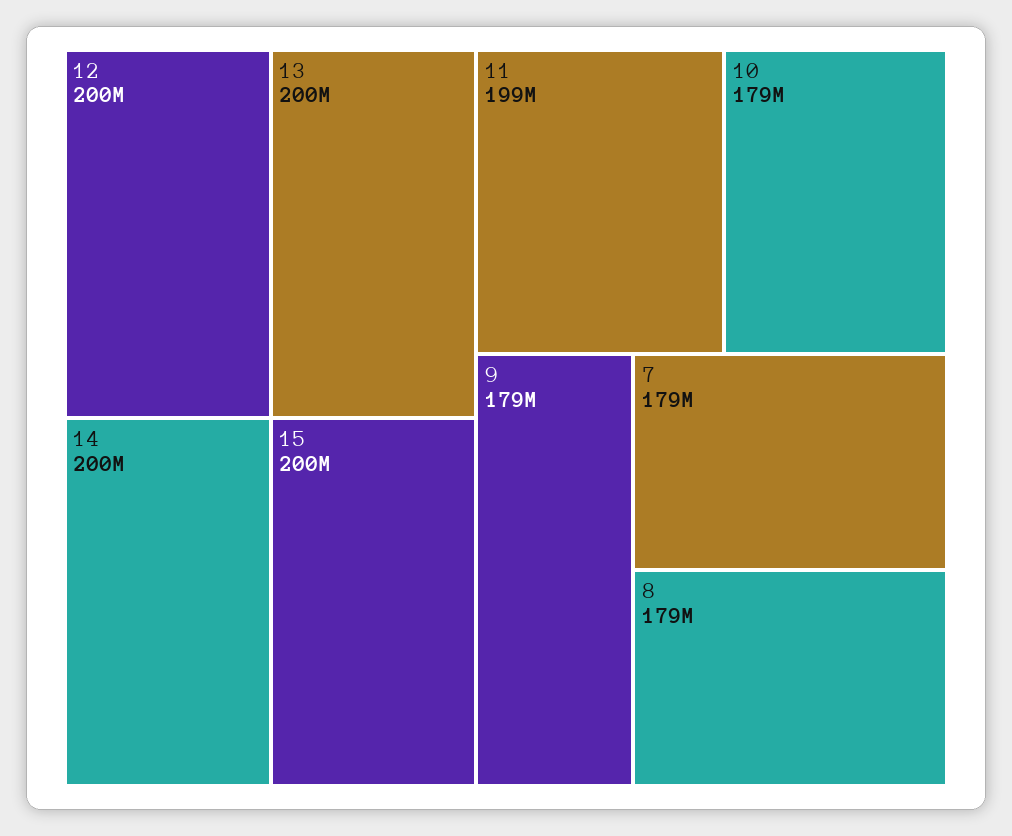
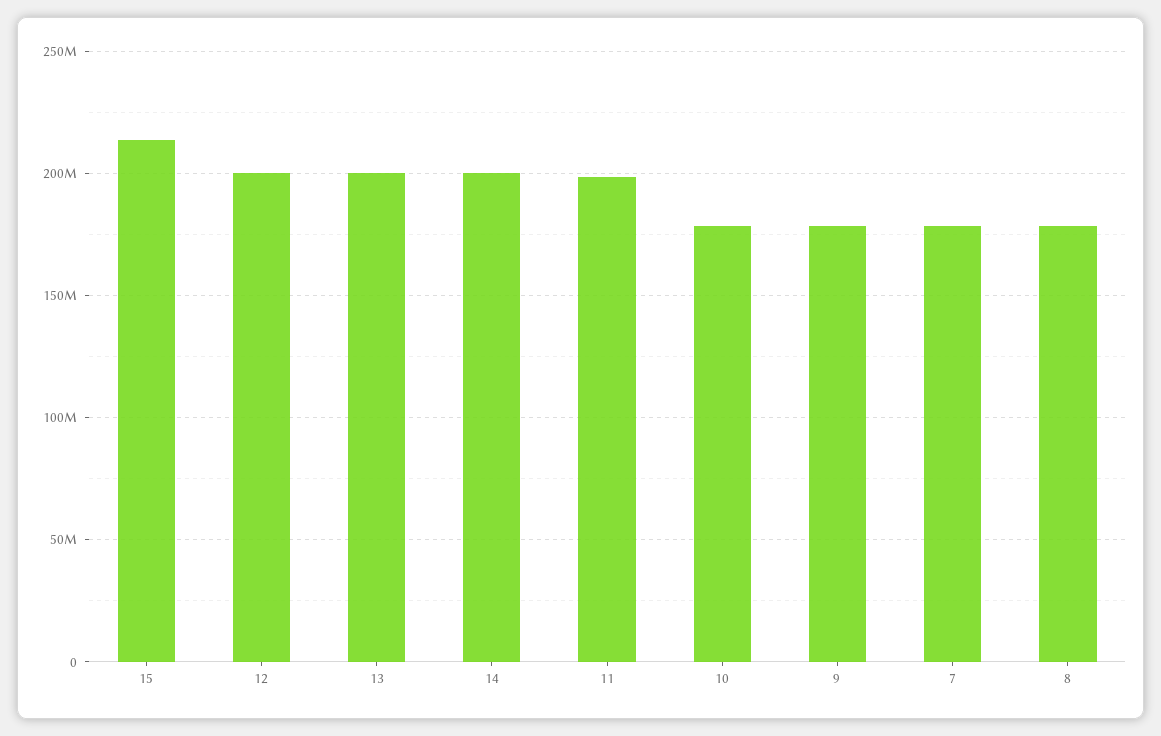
  {
    "12": 200000000,
    "13": 200000000,
    "14": 200000000,
-   "15": 200000000,
+   "15": 215000000,
    "11": 199000000,
    "10": 179000000,
    "9": 179000000,
    "7": 179000000,
    "8": 179000000
  }

